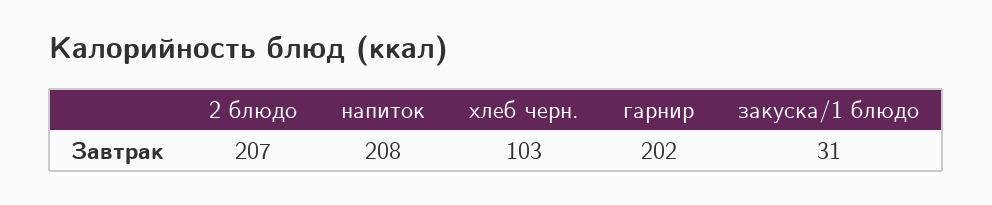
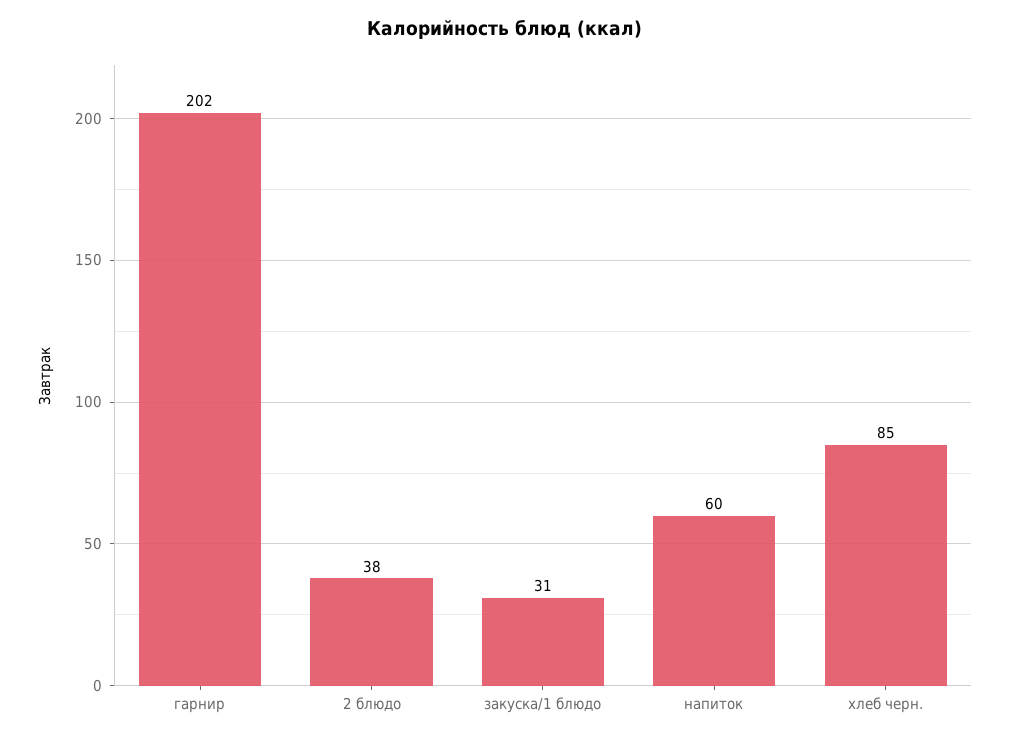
  {
-   "2 блюдо": 207,
+   "2 блюдо": 38,
-   "напиток": 208,
+   "напиток": 60,
-   "хлеб черн.": 103,
+   "хлеб черн.": 85,
    "гарнир": 202,
    "закуска/1 блюдо": 31
  }

